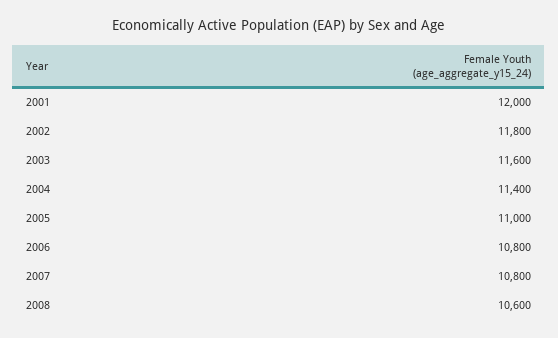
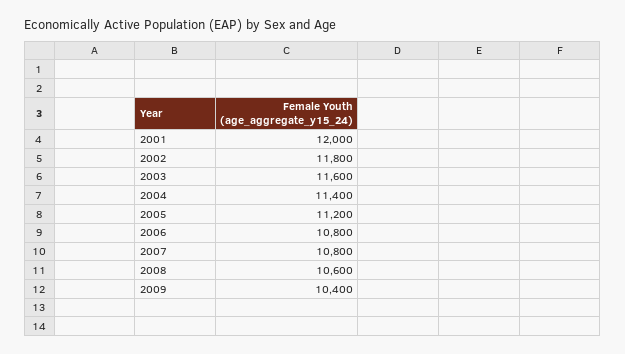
  {
    "2001": 12000,
    "2002": 11800,
    "2003": 11600,
    "2004": 11400,
-   "2005": 11000,
+   "2005": 11200,
    "2006": 10800,
    "2007": 10800,
-   "2008": 10600
+   "2008": 10600,
+   "2009": 10400
  }

